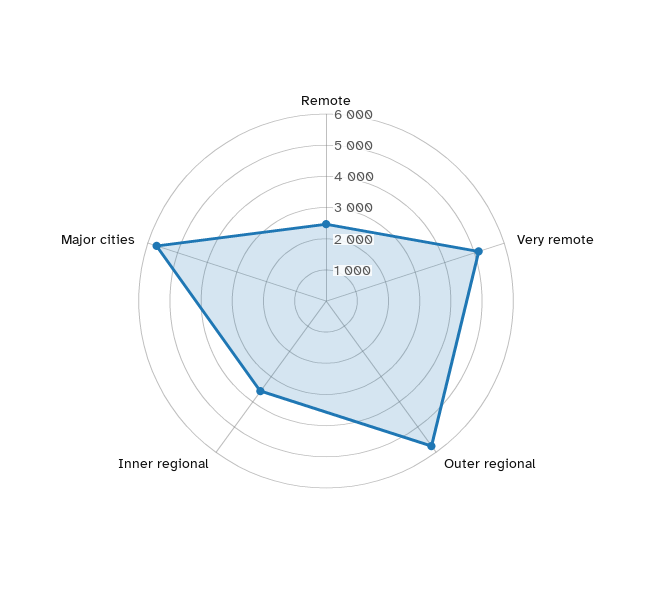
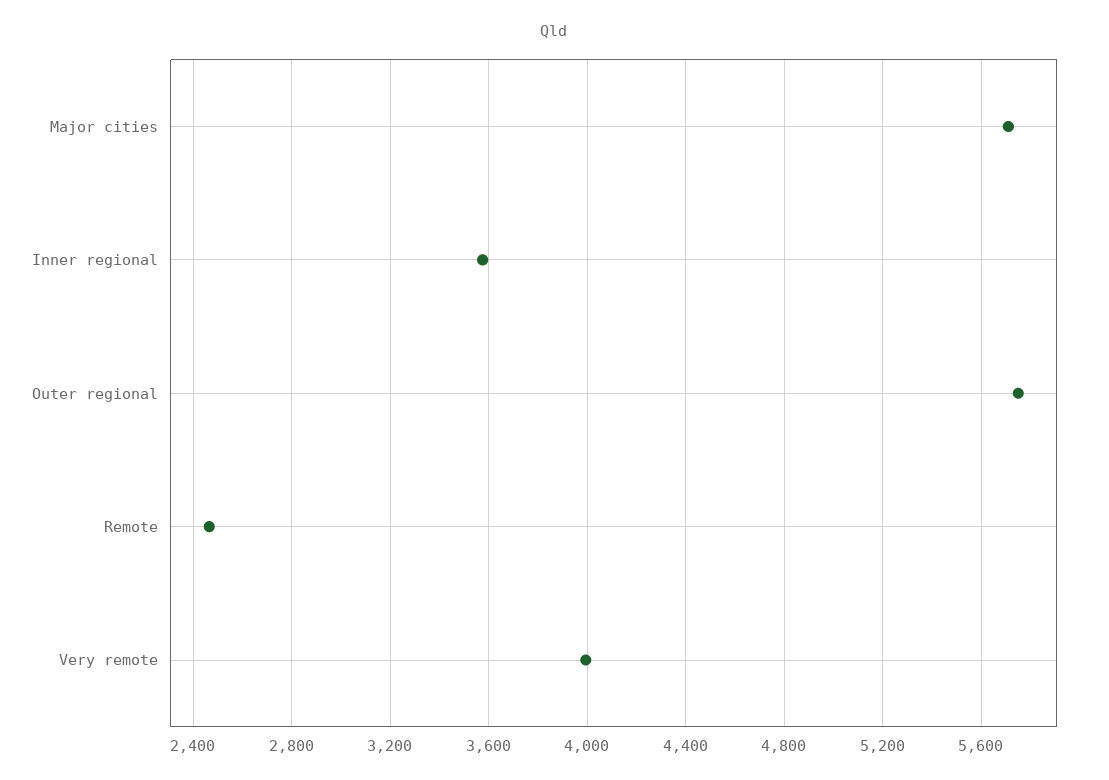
  {
    "Remote": 2450,
-   "Very remote": 5000,
+   "Very remote": 4000,
    "Outer regional": 5750,
    "Inner regional": 3600,
    "Major cities": 5700
  }

